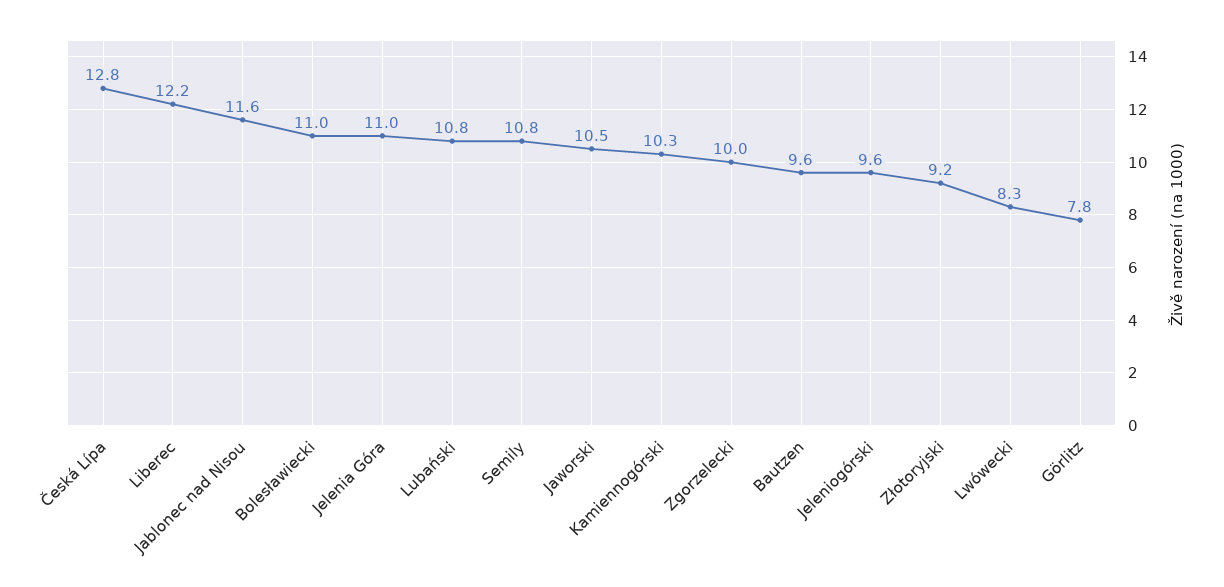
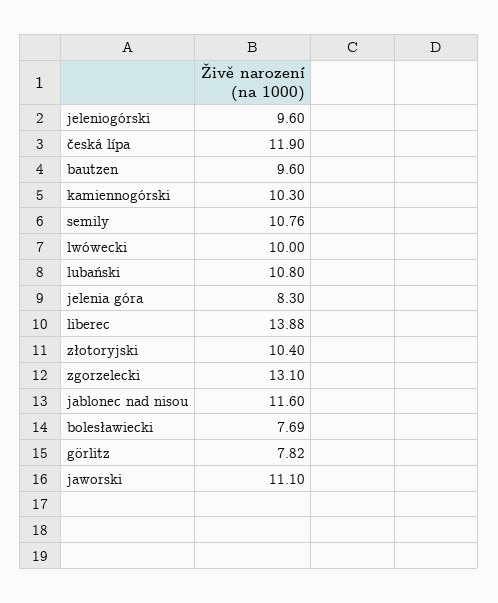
  {
-   "Česká Lípa": 12.8,
+   "Česká Lípa": 11.9,
-   "Liberec": 12.2,
+   "Liberec": 13.88,
    "Jablonec nad Nisou": 11.6,
-   "Bolesławiecki": 11,
+   "Bolesławiecki": 7.69,
-   "Jelenia Góra": 11,
+   "Jelenia Góra": 8.3,
    "Lubański": 10.8,
    "Semily": 10.76,
-   "Jaworski": 10.5,
+   "Jaworski": 11.1,
    "Kamiennogórski": 10.3,
-   "Zgorzelecki": 10,
+   "Zgorzelecki": 13.1,
    "Bautzen": 9.6,
    "Jeleniogórski": 9.6,
-   "Złotoryjski": 9.2,
+   "Złotoryjski": 10.4,
-   "Lwówecki": 8.3,
+   "Lwówecki": 10,
    "Görlitz": 7.82
  }

